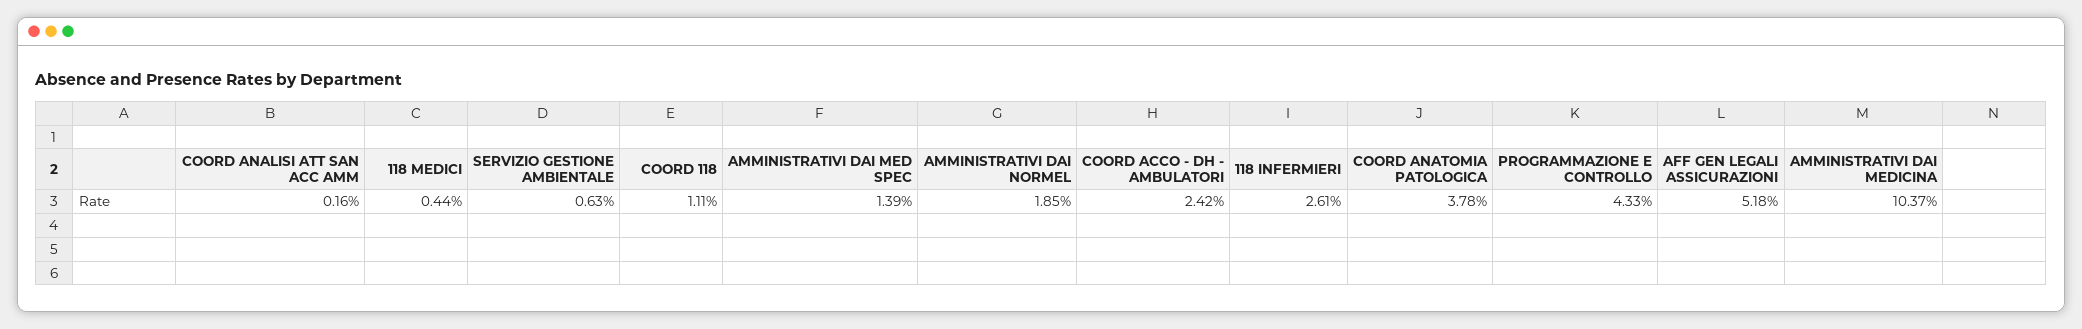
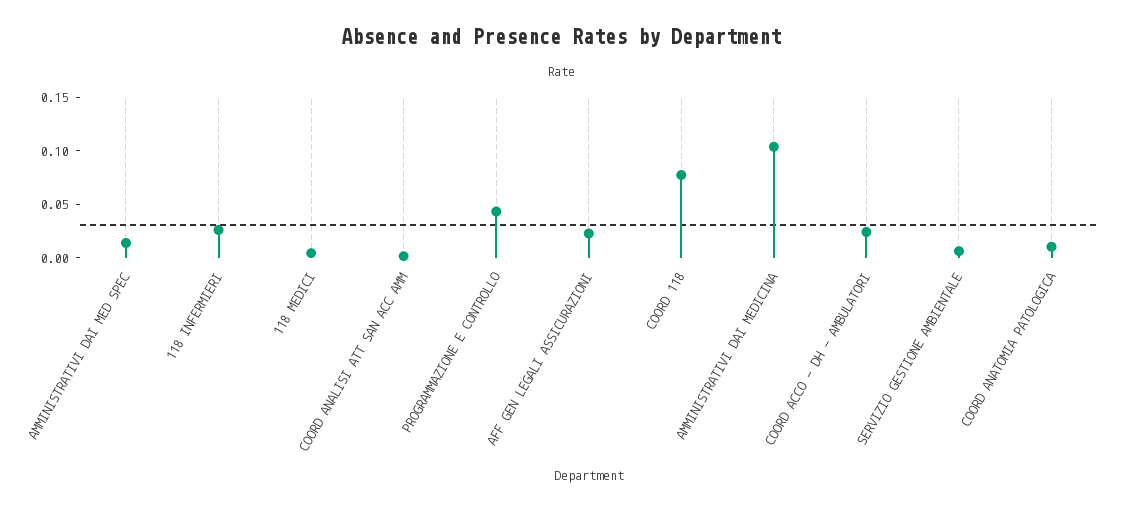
  {
    "COORD ANALISI ATT SAN ACC AMM": 0.0016,
    "118 MEDICI": 0.0044,
    "SERVIZIO GESTIONE AMBIENTALE": 0.0063,
-   "COORD 118": 0.0111,
+   "COORD 118": 0.08,
    "AMMINISTRATIVI DAI MED SPEC": 0.0139,
-   "AMMINISTRATIVI DAI NORMEL": 0.0185,
    "COORD ACCO - DH - AMBULATORI": 0.0242,
    "118 INFERMIERI": 0.0261,
-   "COORD ANATOMIA PATOLOGICA": 0.0378,
+   "COORD ANATOMIA PATOLOGICA": 0.01,
    "PROGRAMMAZIONE E CONTROLLO": 0.0433,
-   "AFF GEN LEGALI ASSICURAZIONI": 0.0518,
+   "AFF GEN LEGALI ASSICURAZIONI": 0.02,
    "AMMINISTRATIVI DAI MEDICINA": 0.1037
  }

